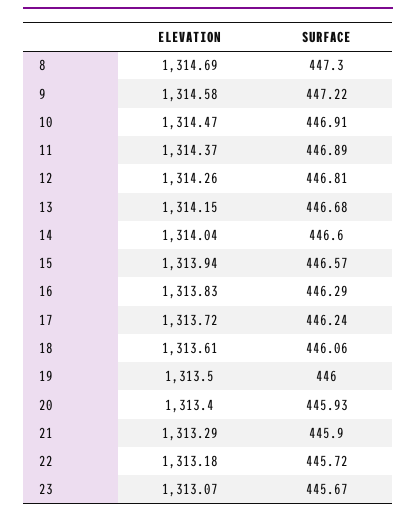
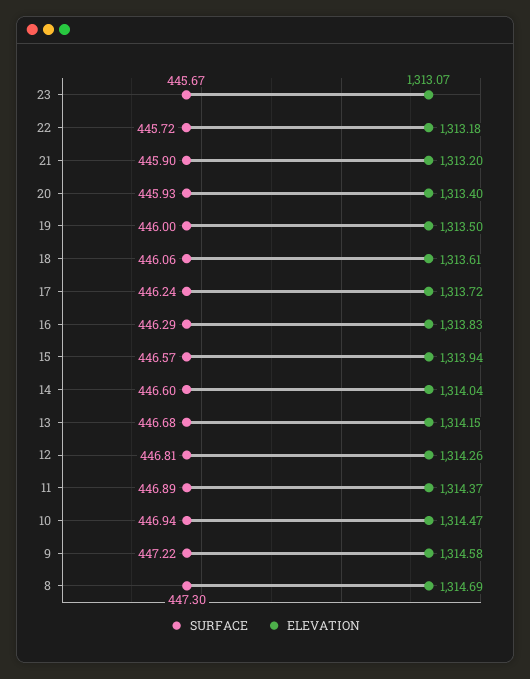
  {
    "ELEVATION": {
      "8": 1314.69,
      "9": 1314.58,
      "10": 1314.47,
      "11": 1314.37,
      "12": 1314.26,
      "13": 1314.15,
      "14": 1314.04,
      "15": 1313.94,
      "16": 1313.83,
      "17": 1313.72,
      "18": 1313.61,
      "19": 1313.5,
      "20": 1313.4,
-     "21": 1313.29,
+     "21": 1313.2,
      "22": 1313.18,
      "23": 1313.07
    },
    "SURFACE": {
      "8": 447.3,
      "9": 447.22,
-     "10": 446.91,
+     "10": 446.94,
      "11": 446.89,
      "12": 446.81,
      "13": 446.68,
      "14": 446.6,
      "15": 446.57,
      "16": 446.29,
      "17": 446.24,
      "18": 446.06,
      "19": 446,
      "20": 445.93,
      "21": 445.9,
      "22": 445.72,
      "23": 445.67
    }
  }

